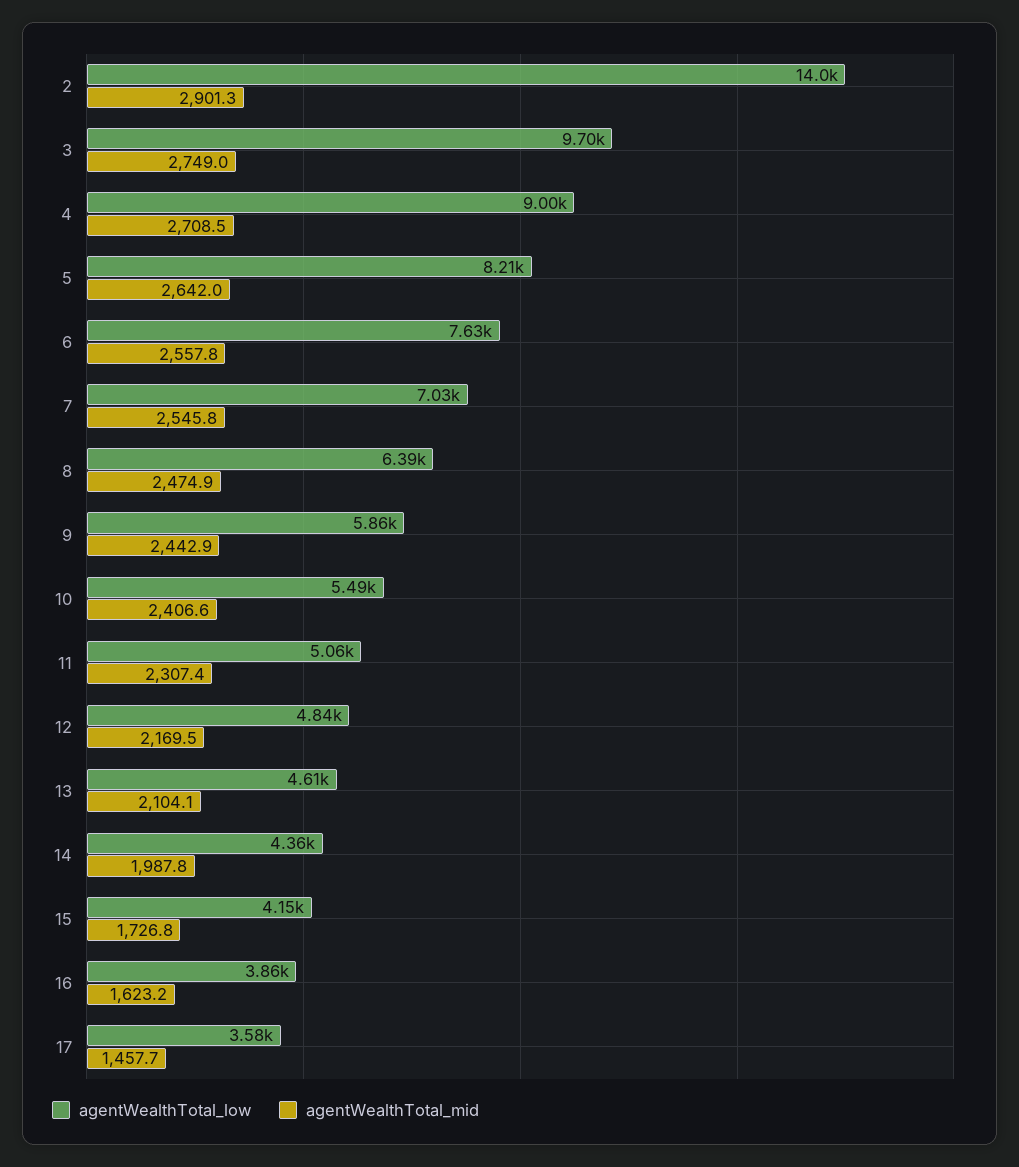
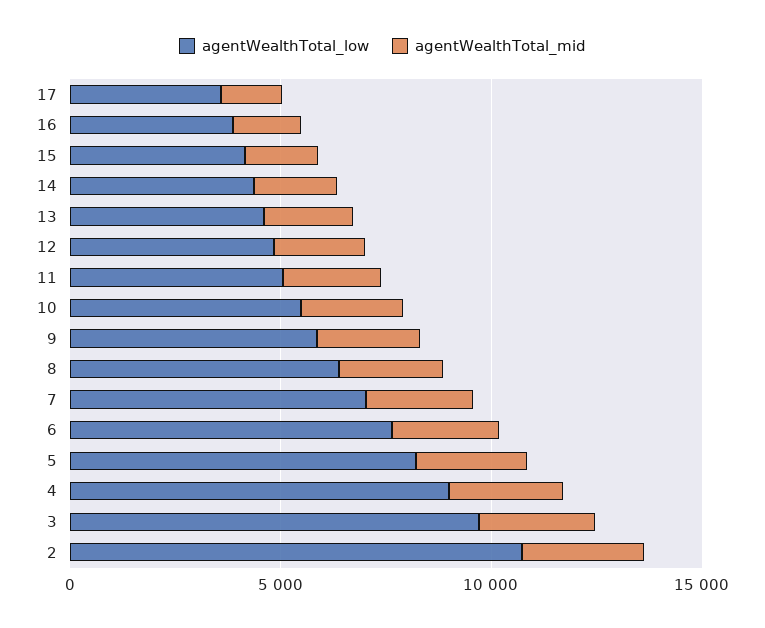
  {
    "agentWealthTotal_low": {
-     "2": 14000,
+     "2": 11000,
      "3": 9700,
      "4": 9000,
      "5": 8210,
      "6": 7630,
      "7": 7030,
      "8": 6390,
      "9": 5860,
      "10": 5490,
      "11": 5060,
      "12": 4840,
      "13": 4610,
      "14": 4360,
      "15": 4150,
      "16": 3860,
      "17": 3580
    },
    "agentWealthTotal_mid": {
      "2": 2901.3,
      "3": 2749,
      "4": 2708.5,
      "5": 2642,
      "6": 2557.8,
      "7": 2545.8,
      "8": 2474.9,
      "9": 2442.9,
      "10": 2406.6,
      "11": 2307.4,
      "12": 2169.5,
      "13": 2104.1,
      "14": 1987.8,
      "15": 1726.8,
      "16": 1623.2,
      "17": 1457.7
    }
  }

